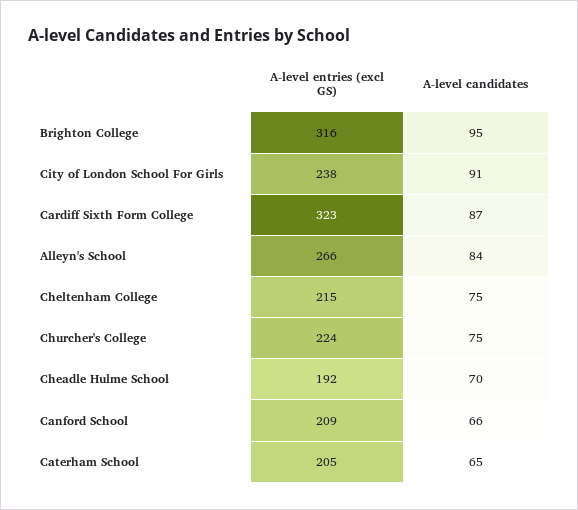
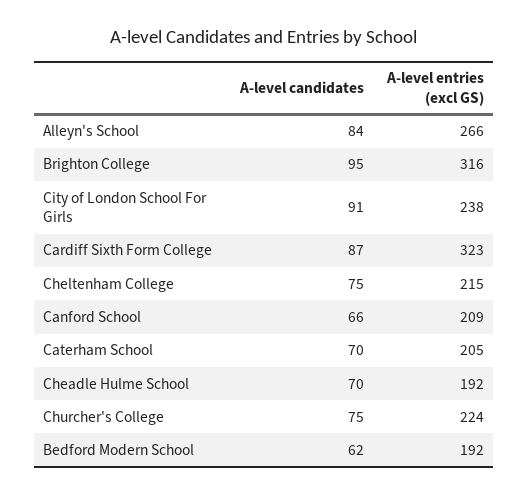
  {
    "A-level entries (excl GS)": {
      "Brighton College": 316,
      "City of London School For Girls": 238,
      "Cardiff Sixth Form College": 323,
      "Alleyn's School": 266,
      "Cheltenham College": 215,
      "Churcher's College": 224,
      "Cheadle Hulme School": 192,
      "Canford School": 209,
-     "Caterham School": 205
+     "Caterham School": 205,
+     "Bedford Modern School": 192
    },
    "A-level candidates": {
      "Brighton College": 95,
      "City of London School For Girls": 91,
      "Cardiff Sixth Form College": 87,
      "Alleyn's School": 84,
      "Cheltenham College": 75,
      "Churcher's College": 75,
      "Cheadle Hulme School": 70,
      "Canford School": 66,
-     "Caterham School": 65
+     "Caterham School": 70,
+     "Bedford Modern School": 62
    }
  }

